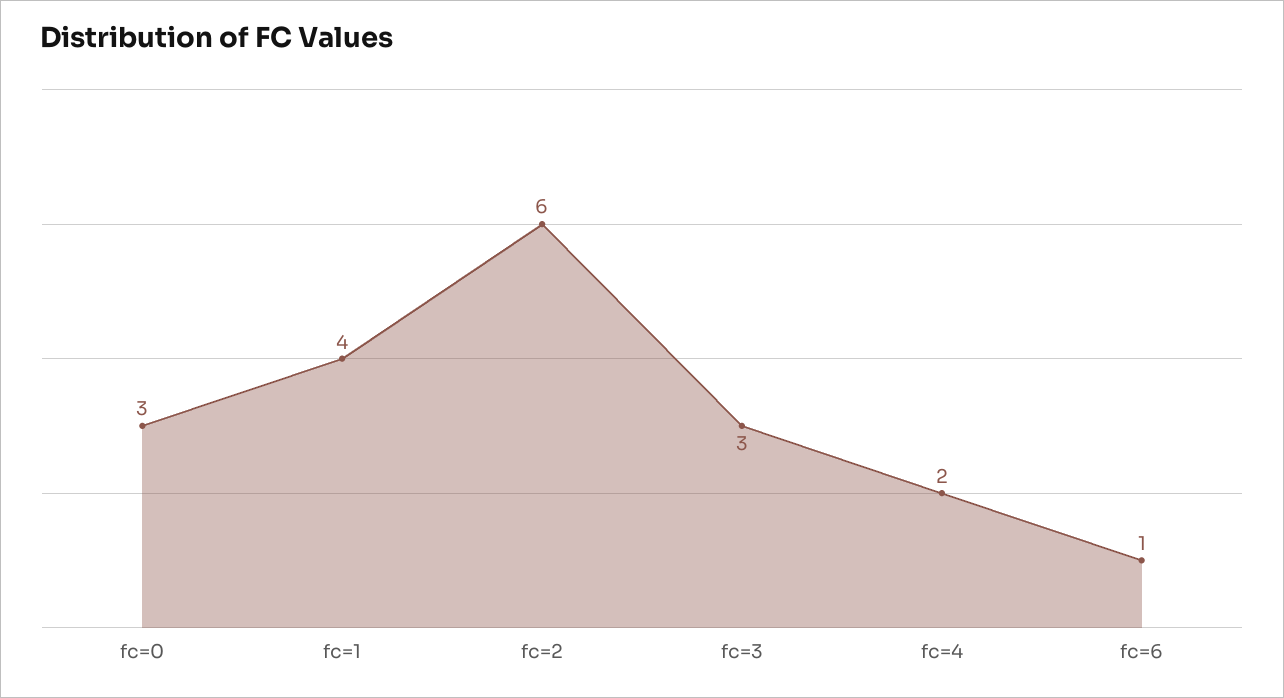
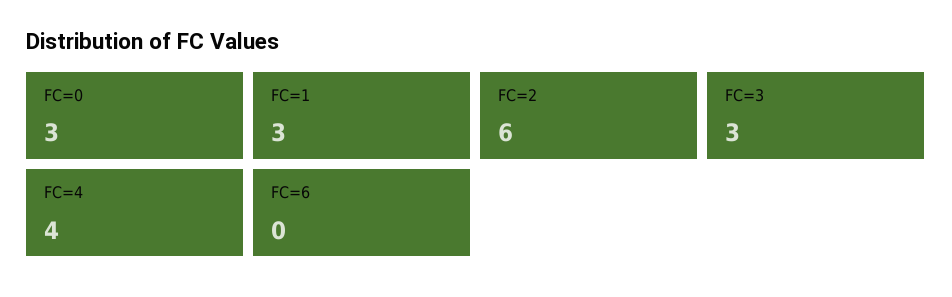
  {
    "fc=0": 3,
-   "fc=1": 4,
+   "fc=1": 3,
    "fc=2": 6,
    "fc=3": 3,
-   "fc=4": 2,
+   "fc=4": 4,
-   "fc=6": 1
+   "fc=6": 0
  }

